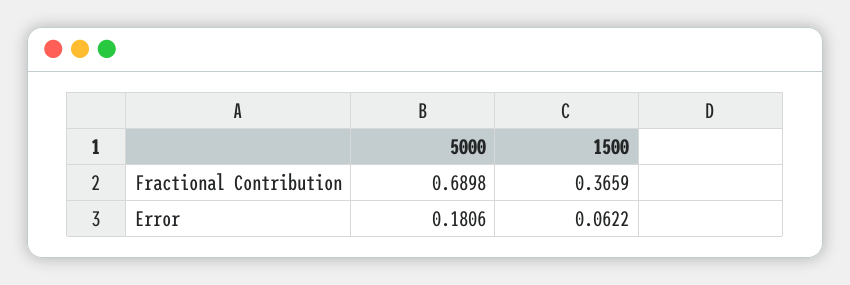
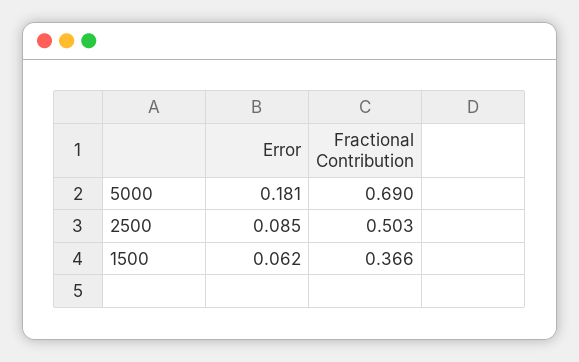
  {
    "5000": {
      "Fractional Contribution": 0.6898,
      "Error": 0.1806
    },
    "1500": {
      "Fractional Contribution": 0.3659,
      "Error": 0.0622
-   }
+   },
+   "2500": {
+     "Error": 0.085,
+     "Fractional Contribution": 0.503
+   }
  }

